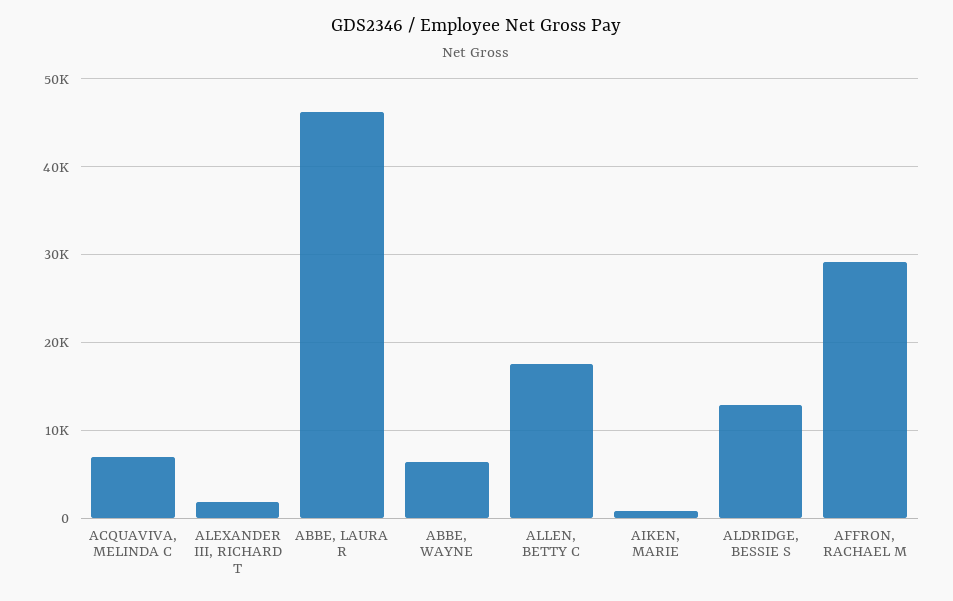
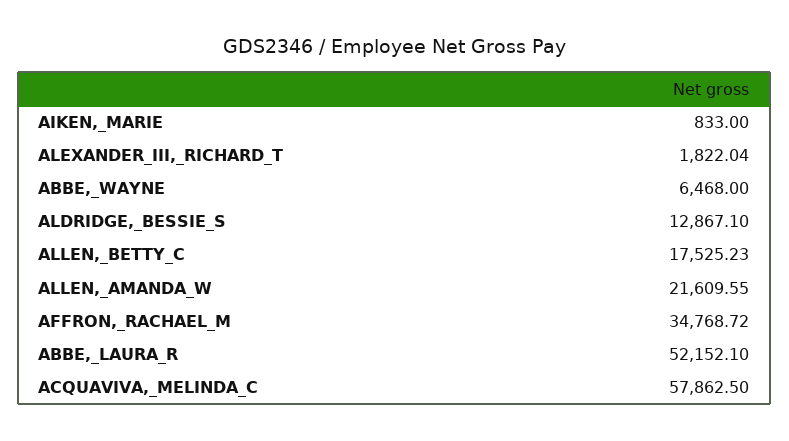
  {
-   "ACQUAVIVA, MELINDA C": 7000,
+   "ACQUAVIVA, MELINDA C": 57862.5,
    "ALEXANDER III, RICHARD T": 1822.04,
-   "ABBE, LAURA R": 46000,
+   "ABBE, LAURA R": 52152.1,
    "ABBE, WAYNE": 6468,
    "ALLEN, BETTY C": 17525.23,
    "AIKEN, MARIE": 833,
    "ALDRIDGE, BESSIE S": 12867.1,
-   "AFFRON, RACHAEL M": 29000
+   "AFFRON, RACHAEL M": 34768.72,
+   "ALLEN,_AMANDA_W": 21609.55
  }

